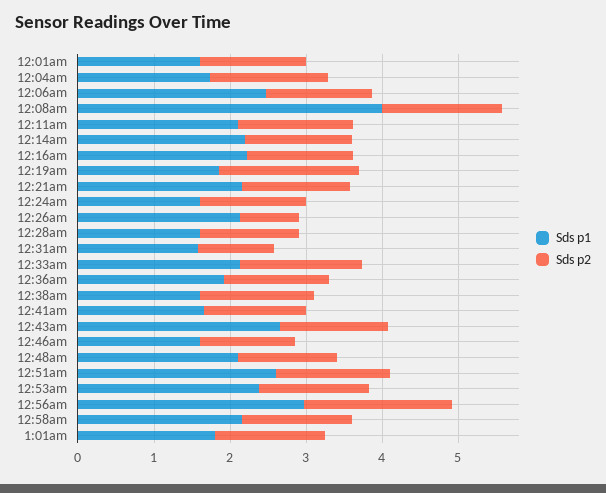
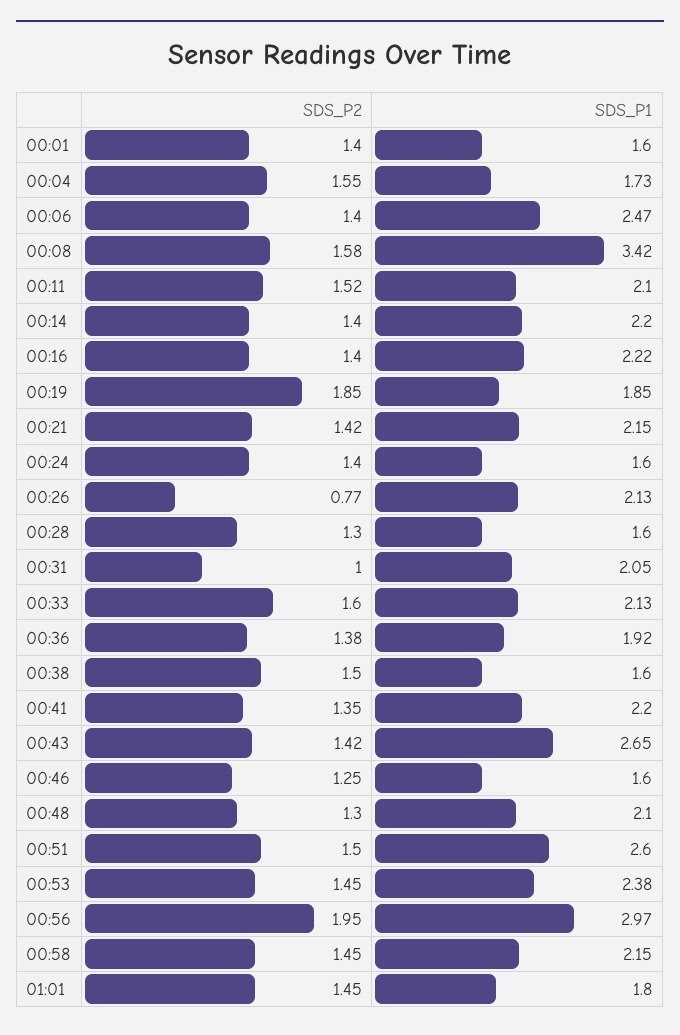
  {
    "Sds p1": {
      "12:01am": 1.6,
      "12:04am": 1.73,
      "12:06am": 2.47,
-     "12:08am": 4,
+     "12:08am": 3.42,
      "12:11am": 2.1,
      "12:14am": 2.2,
      "12:16am": 2.22,
      "12:19am": 1.85,
      "12:21am": 2.15,
      "12:24am": 1.6,
      "12:26am": 2.13,
      "12:28am": 1.6,
-     "12:31am": 1.6,
+     "12:31am": 2.05,
      "12:33am": 2.13,
      "12:36am": 1.92,
      "12:38am": 1.6,
-     "12:41am": 1.6,
+     "12:41am": 2.2,
      "12:43am": 2.65,
      "12:46am": 1.6,
      "12:48am": 2.1,
      "12:51am": 2.6,
      "12:53am": 2.38,
      "12:56am": 2.97,
      "12:58am": 2.15,
      "1:01am": 1.8
    },
    "Sds p2": {
      "12:01am": 1.4,
      "12:04am": 1.55,
      "12:06am": 1.4,
      "12:08am": 1.58,
      "12:11am": 1.52,
      "12:14am": 1.4,
      "12:16am": 1.4,
      "12:19am": 1.85,
      "12:21am": 1.42,
      "12:24am": 1.4,
      "12:26am": 0.77,
      "12:28am": 1.3,
      "12:31am": 1,
      "12:33am": 1.6,
      "12:36am": 1.38,
      "12:38am": 1.5,
      "12:41am": 1.35,
      "12:43am": 1.42,
      "12:46am": 1.25,
      "12:48am": 1.3,
      "12:51am": 1.5,
      "12:53am": 1.45,
      "12:56am": 1.95,
      "12:58am": 1.45,
      "1:01am": 1.45
    }
  }

